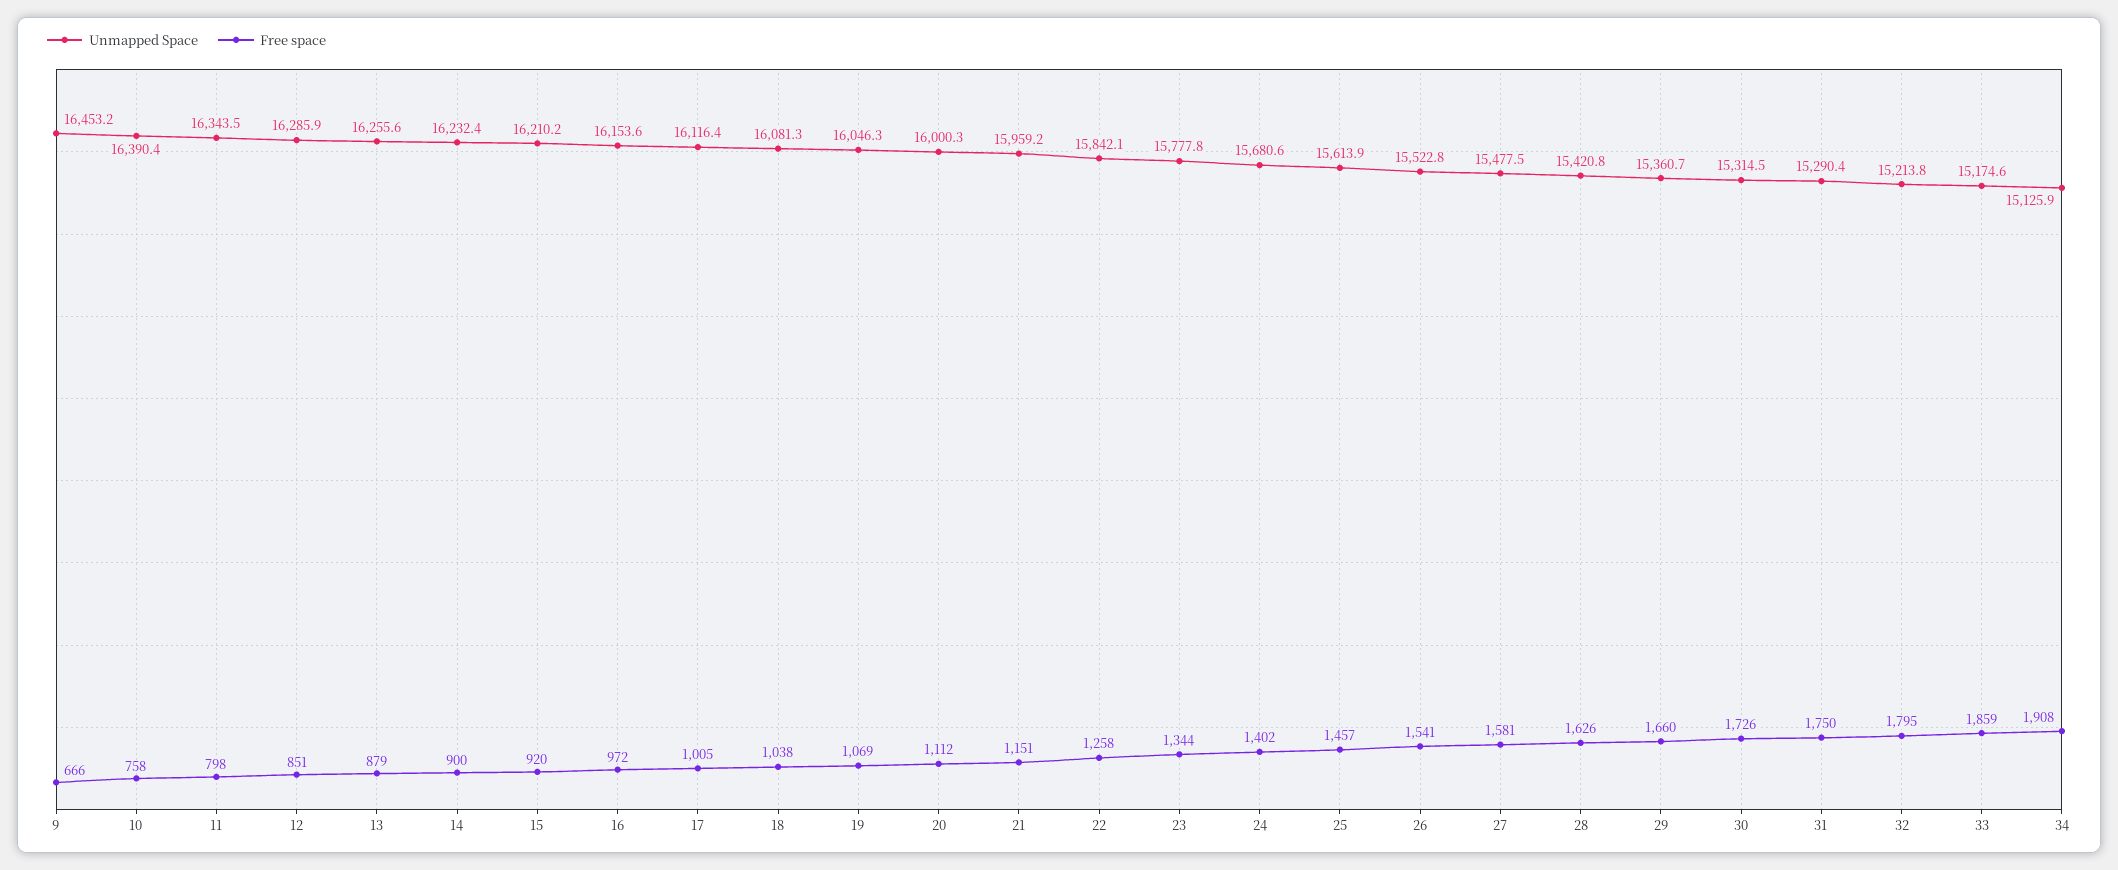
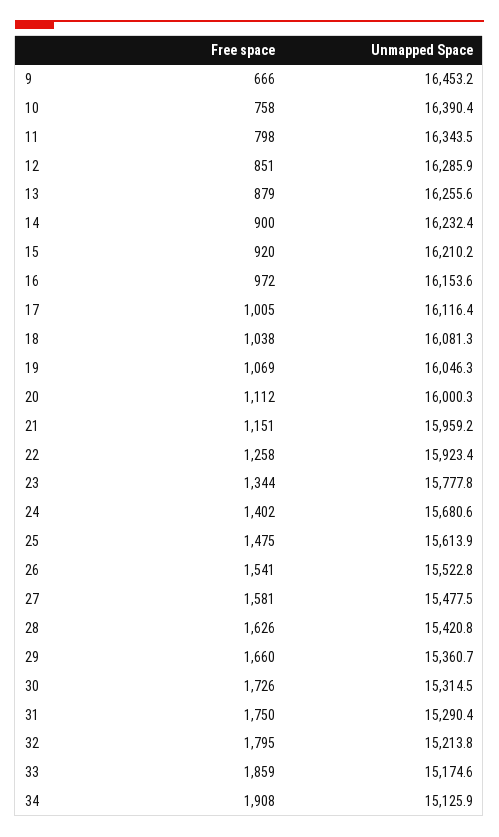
  {
    "Unmapped Space": {
      "9": 16453.2,
      "10": 16390.4,
      "11": 16343.5,
      "12": 16285.9,
      "13": 16255.6,
      "14": 16232.4,
      "15": 16210.2,
      "16": 16153.6,
      "17": 16116.4,
      "18": 16081.3,
      "19": 16046.3,
      "20": 16000.3,
      "21": 15959.2,
-     "22": 15842.1,
+     "22": 15923.4,
      "23": 15777.8,
      "24": 15680.6,
      "25": 15613.9,
      "26": 15522.8,
      "27": 15477.5,
      "28": 15420.8,
      "29": 15360.7,
      "30": 15314.5,
      "31": 15290.4,
      "32": 15213.8,
      "33": 15174.6,
      "34": 15125.9
    },
    "Free space": {
      "9": 666,
      "10": 758,
      "11": 798,
      "12": 851,
      "13": 879,
      "14": 900,
      "15": 920,
      "16": 972,
      "17": 1005,
      "18": 1038,
      "19": 1069,
      "20": 1112,
      "21": 1151,
      "22": 1258,
      "23": 1344,
      "24": 1402,
-     "25": 1457,
+     "25": 1475,
      "26": 1541,
      "27": 1581,
      "28": 1626,
      "29": 1660,
      "30": 1726,
      "31": 1750,
      "32": 1795,
      "33": 1859,
      "34": 1908
    }
  }

